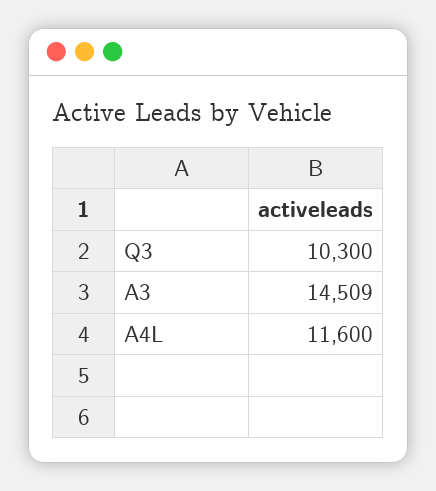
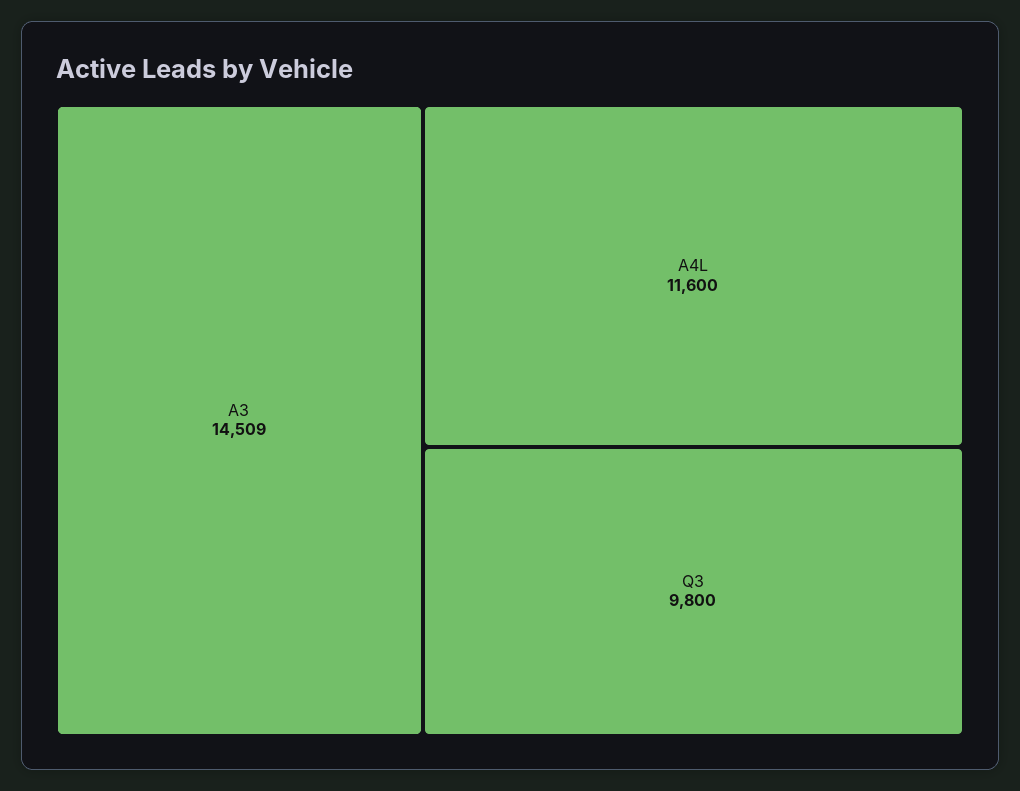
  {
-   "Q3": 10300,
+   "Q3": 9800,
    "A3": 14509,
    "A4L": 11600
  }

